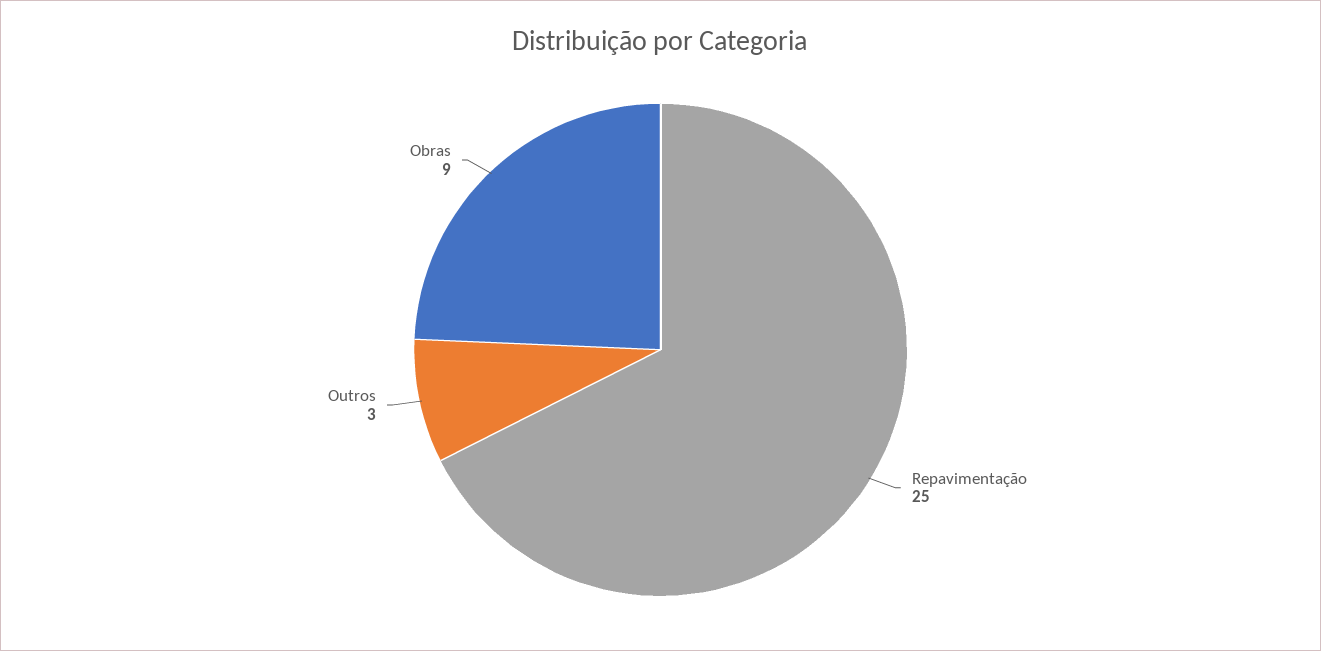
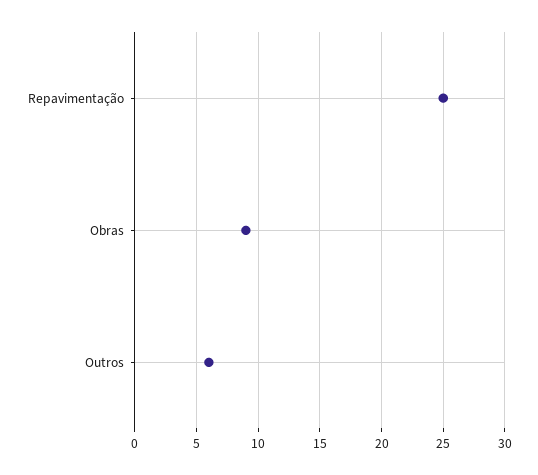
  {
    "Repavimentação": 25,
-   "Outros": 3,
+   "Outros": 6,
    "Obras": 9
  }

